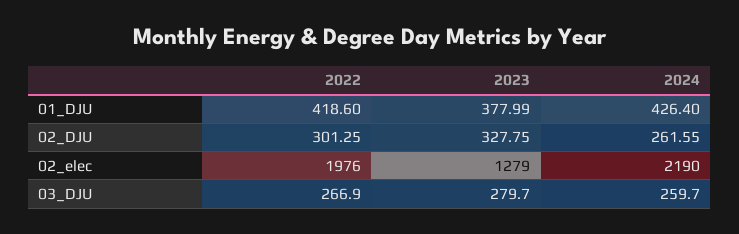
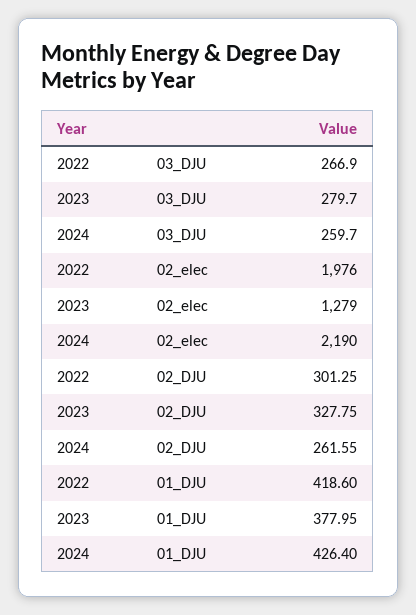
  {
    "2022": {
      "01_DJU": 418.6,
      "02_DJU": 301.25,
      "02_elec": 1976,
      "03_DJU": 266.9
    },
    "2023": {
-     "01_DJU": 377.99,
+     "01_DJU": 377.95,
      "02_DJU": 327.75,
      "02_elec": 1279,
      "03_DJU": 279.7
    },
    "2024": {
      "01_DJU": 426.4,
      "02_DJU": 261.55,
      "02_elec": 2190,
      "03_DJU": 259.7
    }
  }

